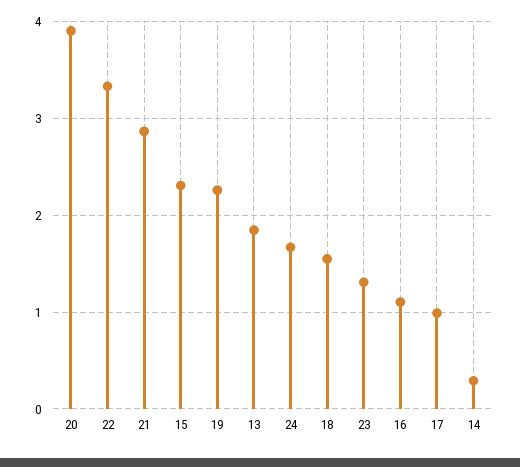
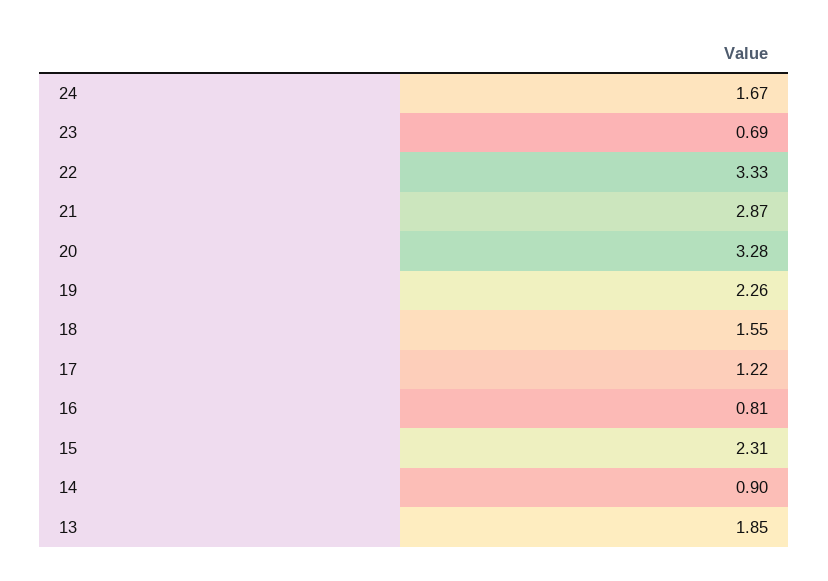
  {
-   "20": 3.9,
+   "20": 3.28,
    "22": 3.33,
    "21": 2.87,
    "15": 2.31,
    "19": 2.26,
    "13": 1.85,
    "24": 1.67,
    "18": 1.55,
-   "23": 1.3,
+   "23": 0.69,
-   "16": 1.1,
+   "16": 0.81,
-   "17": 1,
+   "17": 1.22,
-   "14": 0.3
+   "14": 0.9
  }

